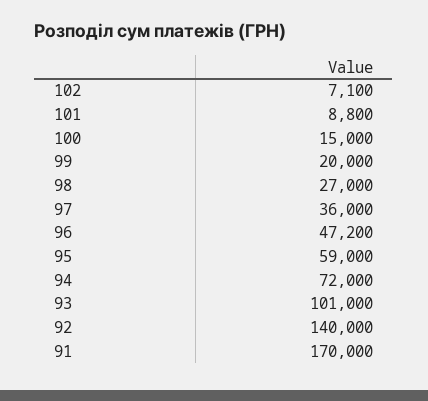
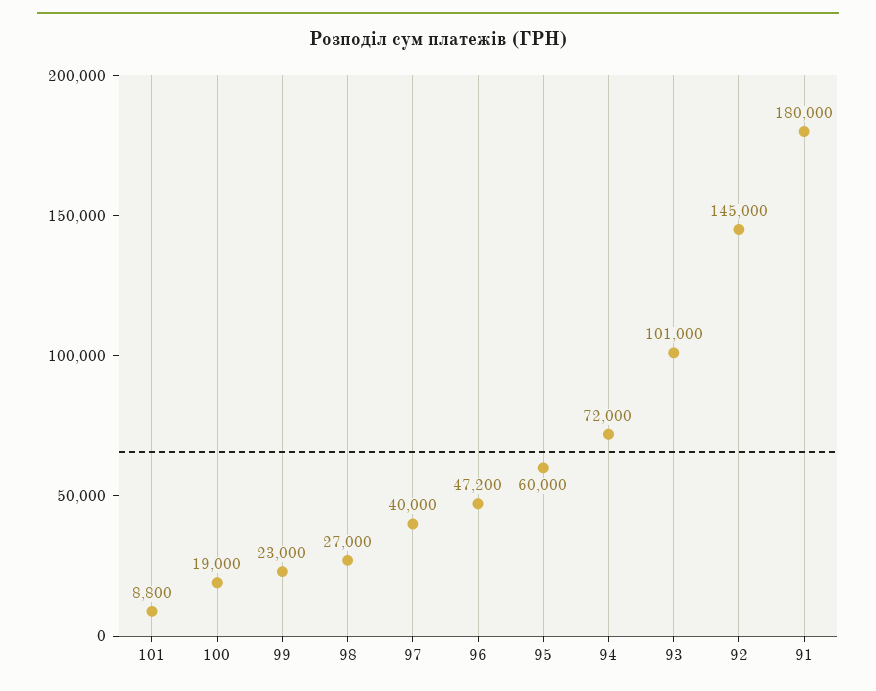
  {
-   "102": 7100,
    "101": 8800,
-   "100": 15000,
+   "100": 19000,
-   "99": 20000,
+   "99": 23000,
    "98": 27000,
-   "97": 36000,
+   "97": 40000,
    "96": 47200,
-   "95": 59000,
+   "95": 60000,
    "94": 72000,
    "93": 101000,
-   "92": 140000,
+   "92": 145000,
-   "91": 170000
+   "91": 180000
  }

